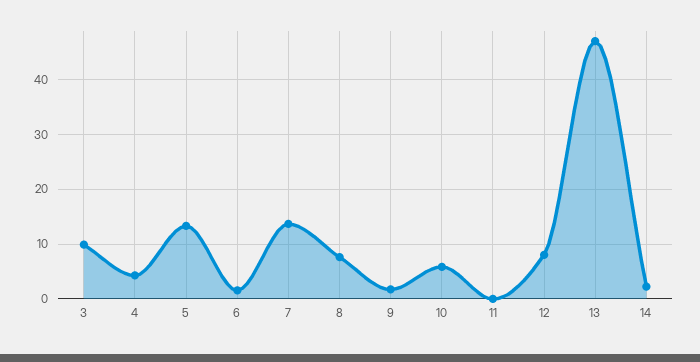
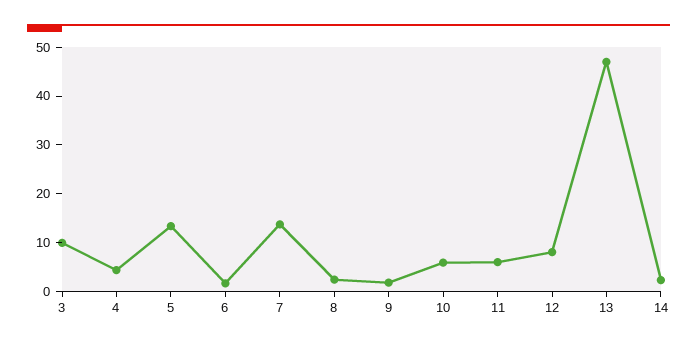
  {
    "3": 10,
    "4": 4,
    "5": 14,
    "6": 2,
    "7": 14,
-   "8": 8,
+   "8": 2,
    "9": 2,
    "10": 6,
-   "11": 0,
+   "11": 6,
    "12": 8,
    "13": 48,
    "14": 2
  }

